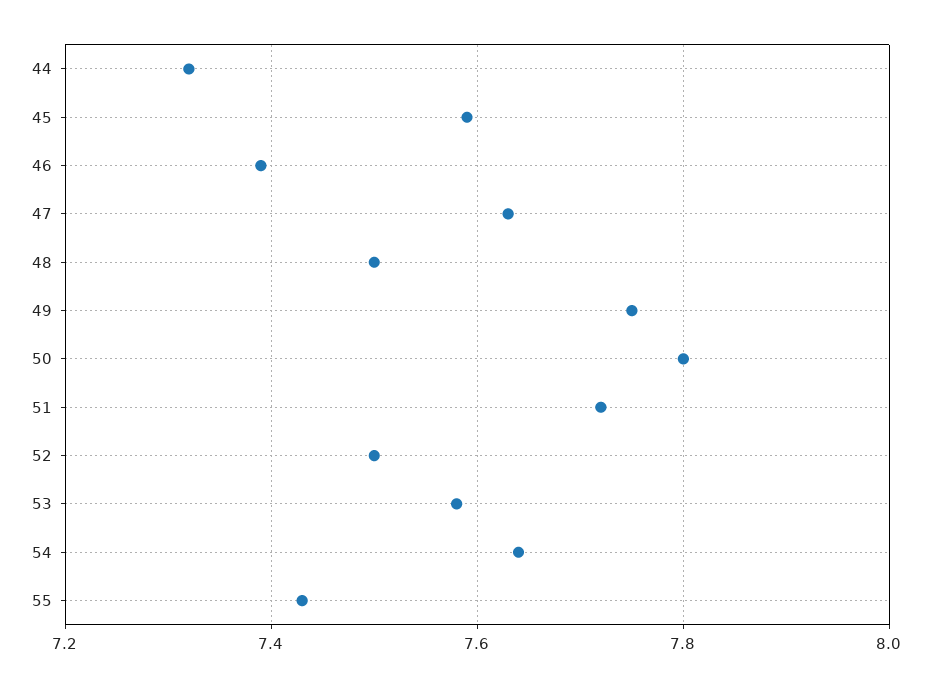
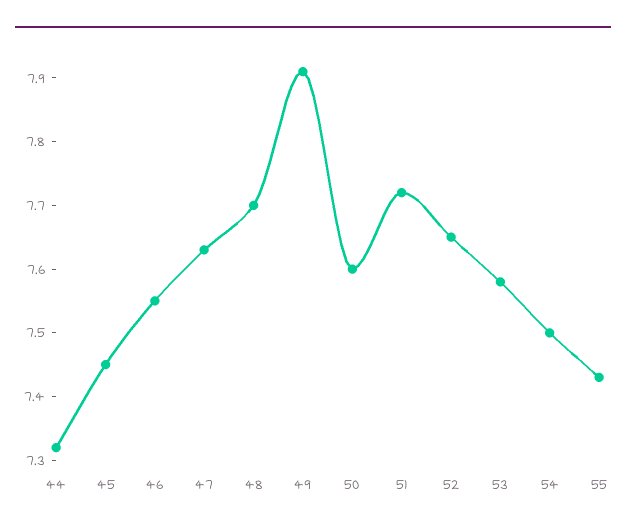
  {
    "44": 7.3,
-   "45": 7.6,
+   "45": 7.45,
-   "46": 7.4,
+   "46": 7.55,
    "47": 7.65,
-   "48": 7.5,
+   "48": 7.7,
-   "49": 7.75,
+   "49": 7.9,
-   "50": 7.8,
+   "50": 7.6,
    "51": 7.7,
-   "52": 7.5,
+   "52": 7.65,
    "53": 7.6,
-   "54": 7.65,
+   "54": 7.5,
    "55": 7.45
  }

